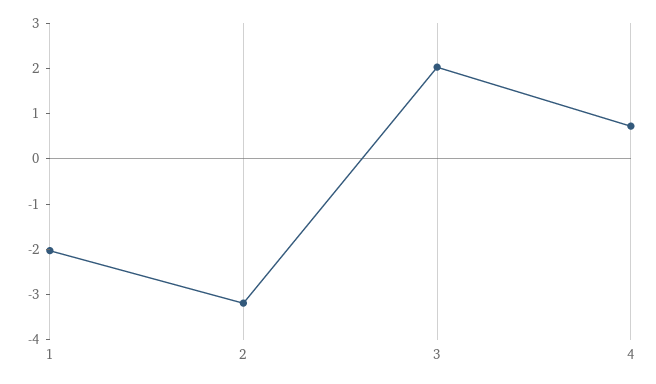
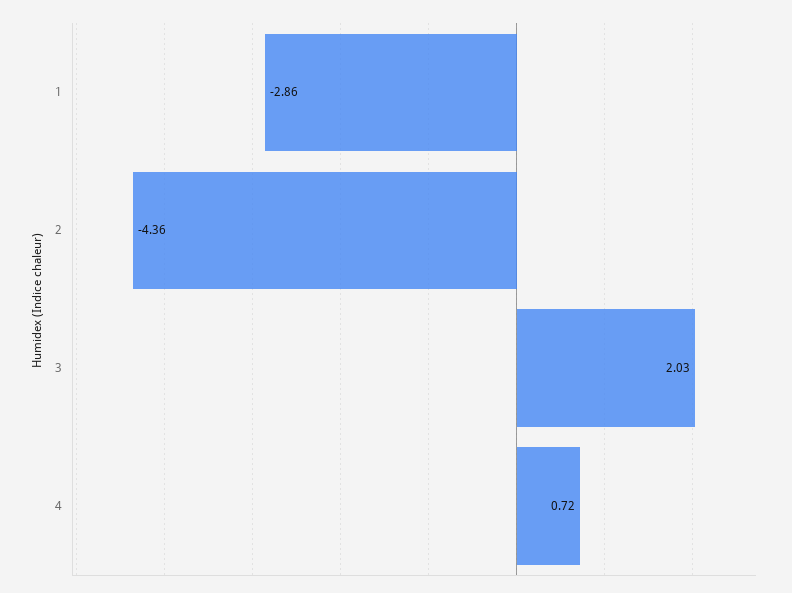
  {
-   "1": -2,
+   "1": -2.86,
-   "2": -3.2,
+   "2": -4.36,
    "3": 2.03,
    "4": 0.72
  }

